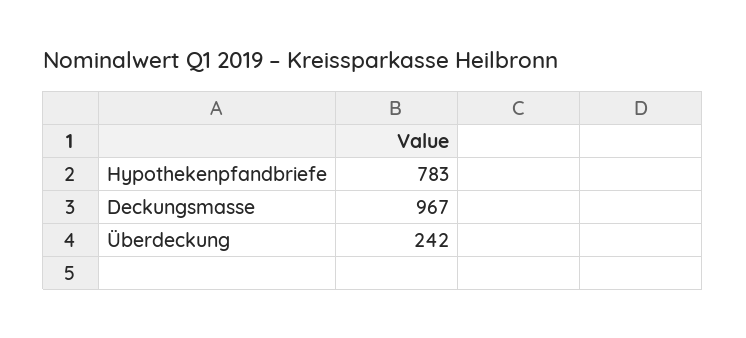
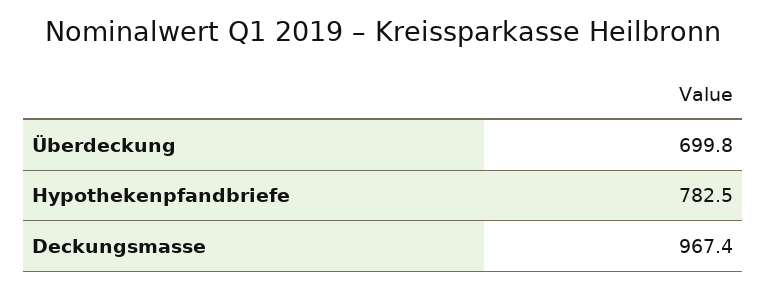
  {
    "Hypothekenpfandbriefe": 782.5,
    "Deckungsmasse": 967.4,
-   "Überdeckung": 242
+   "Überdeckung": 699.8
  }

